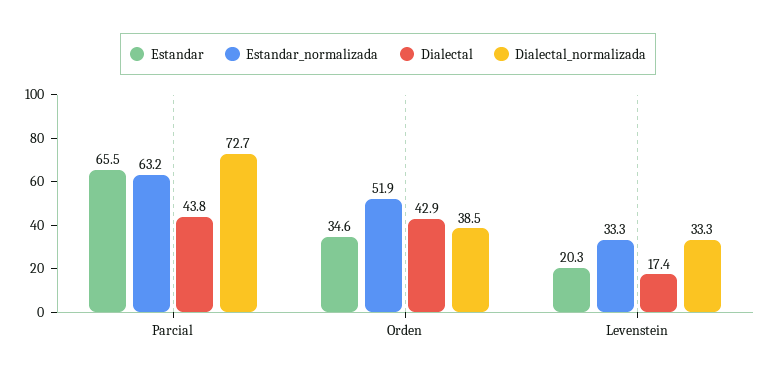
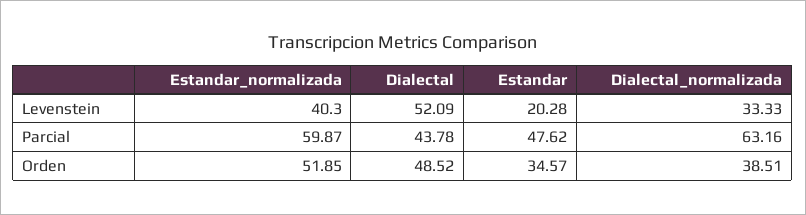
  {
    "Estandar": {
-     "Parcial": 65.5,
+     "Parcial": 47.62,
      "Orden": 34.57,
      "Levenstein": 20.28
    },
    "Estandar_normalizada": {
-     "Parcial": 63.2,
+     "Parcial": 59.87,
      "Orden": 51.85,
-     "Levenstein": 33.3
+     "Levenstein": 40.3
    },
    "Dialectal": {
      "Parcial": 43.78,
-     "Orden": 42.9,
+     "Orden": 48.52,
-     "Levenstein": 17.4
+     "Levenstein": 52.09
    },
    "Dialectal_normalizada": {
-     "Parcial": 72.7,
+     "Parcial": 63.16,
      "Orden": 38.51,
      "Levenstein": 33.33
    }
  }

